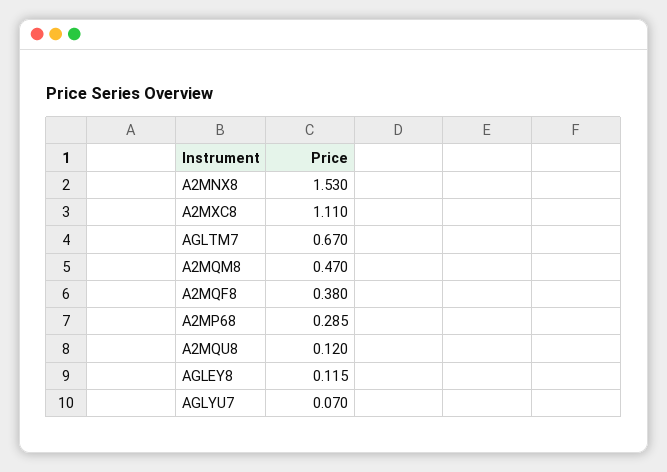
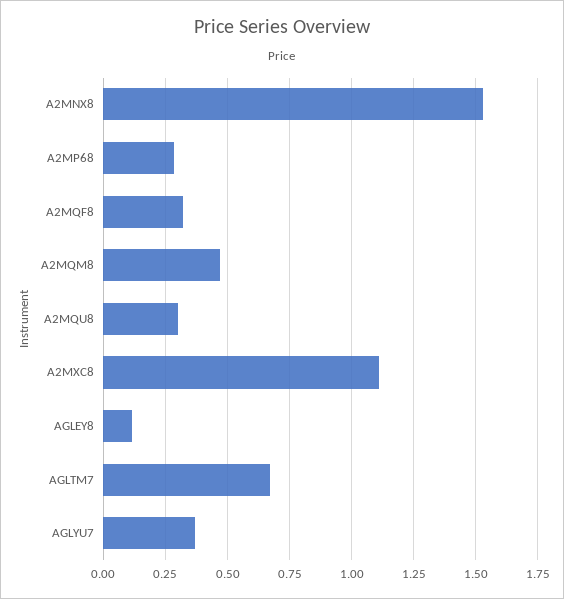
  {
    "A2MNX8": 1.53,
    "A2MXC8": 1.11,
    "AGLTM7": 0.67,
    "A2MQM8": 0.47,
-   "A2MQF8": 0.38,
+   "A2MQF8": 0.325,
    "A2MP68": 0.285,
-   "A2MQU8": 0.12,
+   "A2MQU8": 0.3,
    "AGLEY8": 0.115,
-   "AGLYU7": 0.07
+   "AGLYU7": 0.375
  }

